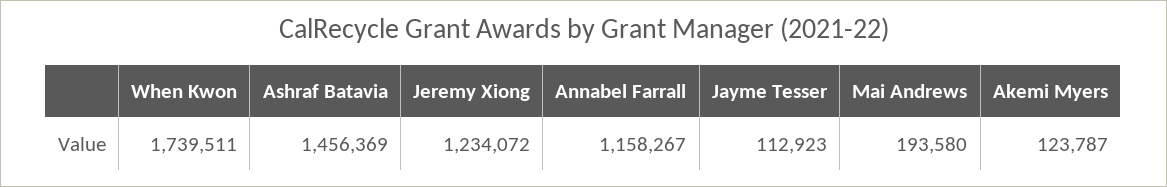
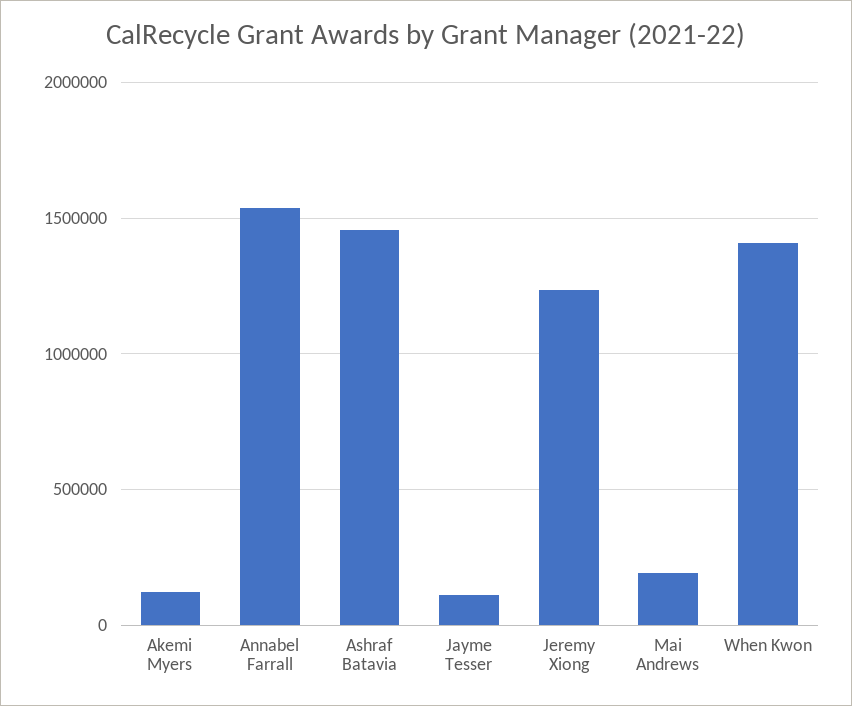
  {
-   "When Kwon": 1739511,
+   "When Kwon": 1400000,
    "Ashraf Batavia": 1456369,
    "Jeremy Xiong": 1234072,
-   "Annabel Farrall": 1158267,
+   "Annabel Farrall": 1550000,
    "Jayme Tesser": 112923,
    "Mai Andrews": 193580,
    "Akemi Myers": 123787
  }

